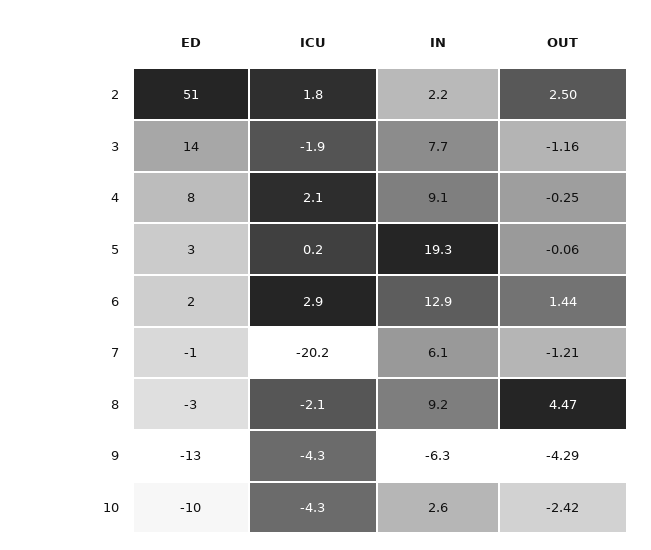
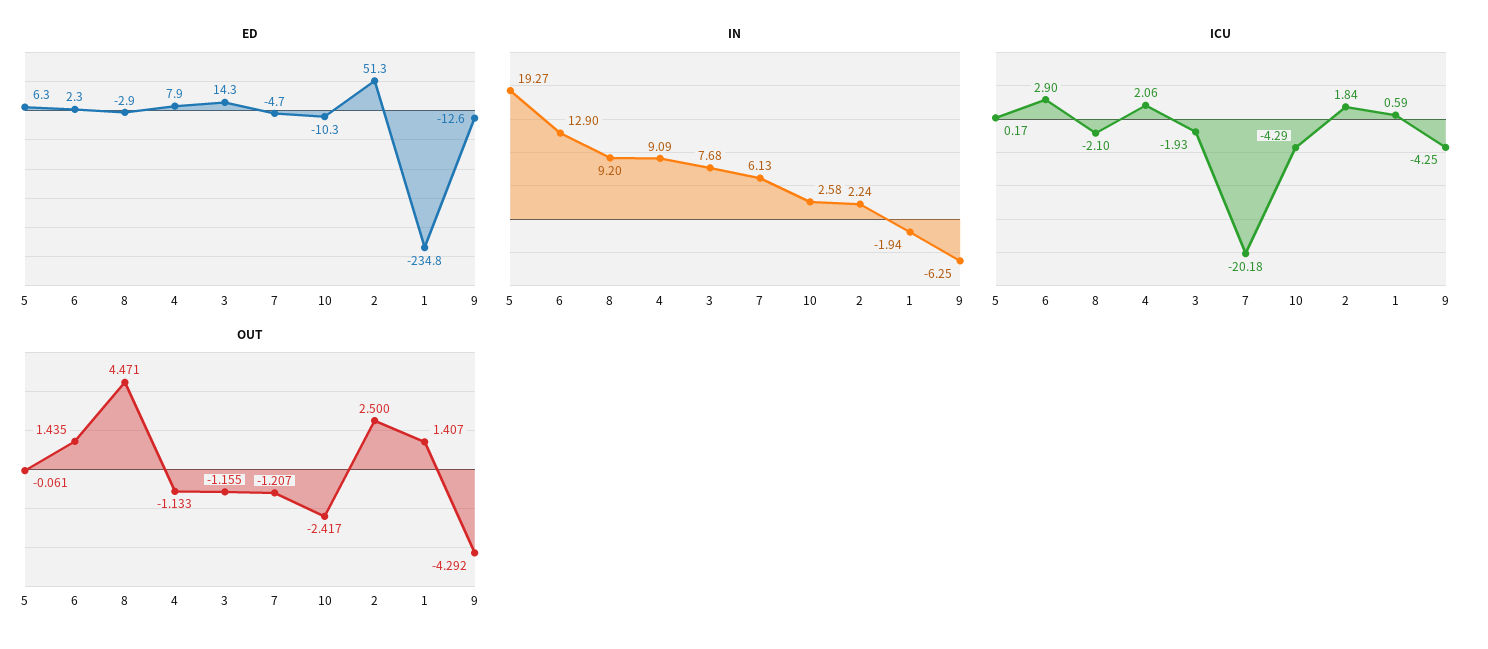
  {
    "ED": {
      "2": 51.3,
      "3": 14.3,
      "4": 7.9,
-     "5": 3,
+     "5": 6.3,
      "6": 2.3,
-     "7": -1,
+     "7": -4.7,
      "8": -2.9,
      "9": -12.6,
-     "10": -10.3
+     "10": -10.3,
+     "1": -234.8
    },
    "ICU": {
      "2": 1.84,
      "3": -1.93,
      "4": 2.06,
      "5": 0.17,
      "6": 2.9,
      "7": -20.18,
      "8": -2.1,
      "9": -4.25,
-     "10": -4.29
+     "10": -4.29,
+     "1": 0.59
    },
    "IN": {
      "2": 2.24,
      "3": 7.68,
      "4": 9.09,
      "5": 19.27,
      "6": 12.9,
      "7": 6.13,
      "8": 9.2,
      "9": -6.25,
-     "10": 2.58
+     "10": 2.58,
+     "1": -1.94
    },
    "OUT": {
      "2": 2.5,
      "3": -1.155,
-     "4": -0.25,
+     "4": -1.133,
      "5": -0.061,
      "6": 1.435,
      "7": -1.207,
      "8": 4.471,
      "9": -4.292,
-     "10": -2.417
+     "10": -2.417,
+     "1": 1.407
    }
  }

